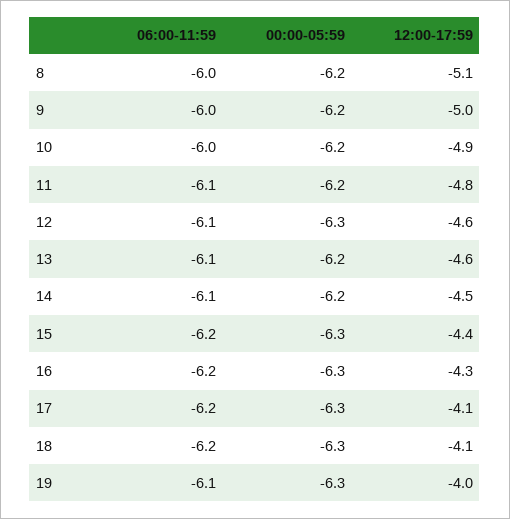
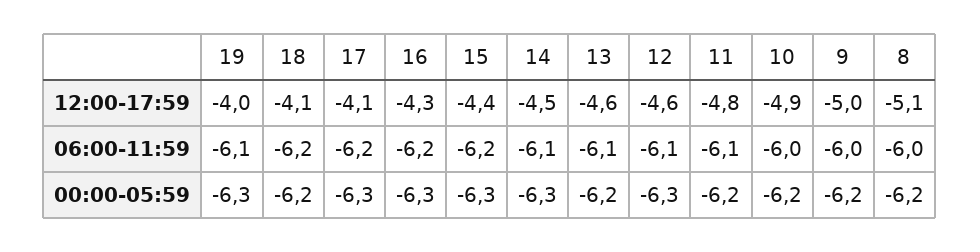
  {
    "06:00-11:59": {
      "8": -6,
      "9": -6,
      "10": -6,
      "11": -6.1,
      "12": -6.1,
      "13": -6.1,
      "14": -6.1,
      "15": -6.2,
      "16": -6.2,
      "17": -6.2,
      "18": -6.2,
      "19": -6.1
    },
    "00:00-05:59": {
      "8": -6.2,
      "9": -6.2,
      "10": -6.2,
      "11": -6.2,
      "12": -6.3,
      "13": -6.2,
-     "14": -6.2,
+     "14": -6.3,
      "15": -6.3,
      "16": -6.3,
      "17": -6.3,
-     "18": -6.3,
+     "18": -6.2,
      "19": -6.3
    },
    "12:00-17:59": {
      "8": -5.1,
      "9": -5,
      "10": -4.9,
      "11": -4.8,
      "12": -4.6,
      "13": -4.6,
      "14": -4.5,
      "15": -4.4,
      "16": -4.3,
      "17": -4.1,
      "18": -4.1,
      "19": -4
    }
  }

